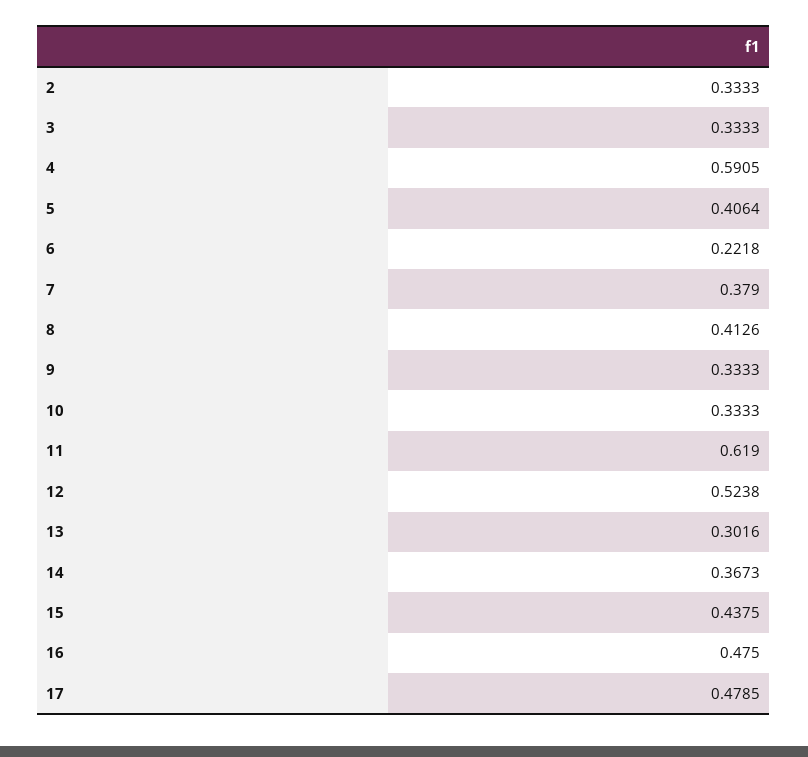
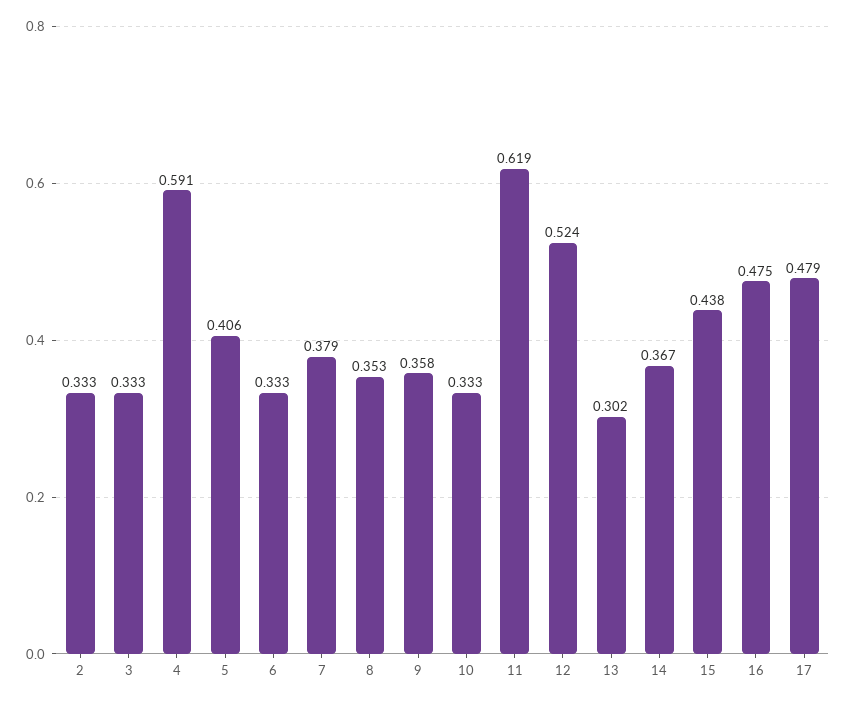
  {
    "2": 0.3333,
    "3": 0.3333,
    "4": 0.5905,
    "5": 0.4064,
-   "6": 0.2218,
+   "6": 0.333,
    "7": 0.379,
-   "8": 0.4126,
+   "8": 0.353,
-   "9": 0.3333,
+   "9": 0.358,
    "10": 0.3333,
    "11": 0.619,
    "12": 0.5238,
    "13": 0.3016,
    "14": 0.3673,
    "15": 0.4375,
    "16": 0.475,
    "17": 0.4785
  }

